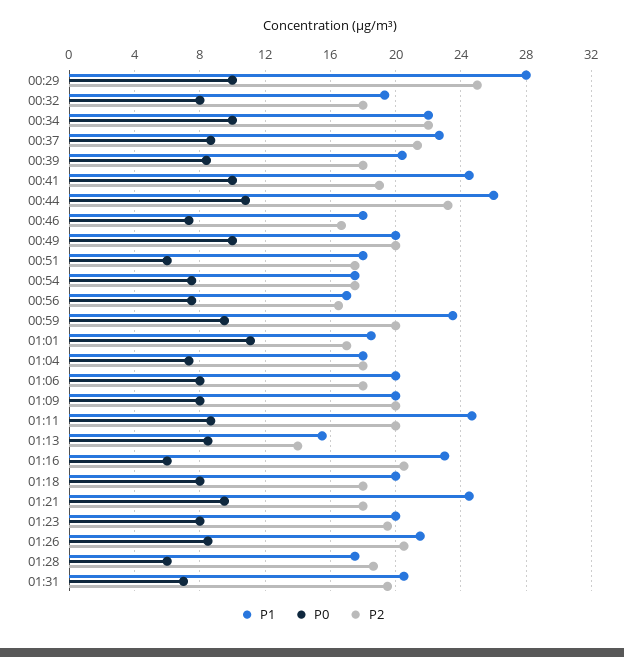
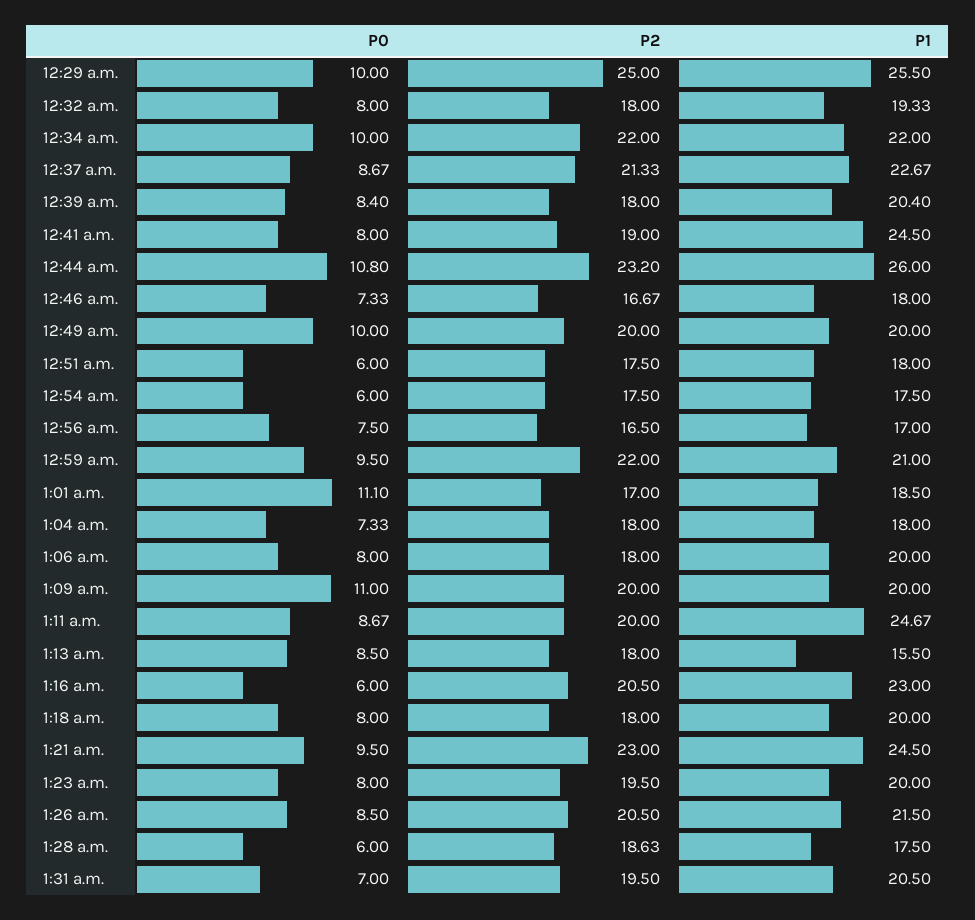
  {
    "P1": {
-     "00:29": 28,
+     "00:29": 25.5,
      "00:32": 19.33,
      "00:34": 22,
      "00:37": 22.67,
      "00:39": 20.4,
      "00:41": 24.5,
      "00:44": 26,
      "00:46": 18,
      "00:49": 20,
      "00:51": 18,
      "00:54": 17.5,
      "00:56": 17,
-     "00:59": 23.5,
+     "00:59": 21,
      "01:01": 18.5,
      "01:04": 18,
      "01:06": 20,
      "01:09": 20,
      "01:11": 24.67,
      "01:13": 15.5,
      "01:16": 23,
      "01:18": 20,
      "01:21": 24.5,
      "01:23": 20,
      "01:26": 21.5,
      "01:28": 17.5,
      "01:31": 20.5
    },
    "P0": {
      "00:29": 10,
      "00:32": 8,
      "00:34": 10,
      "00:37": 8.67,
      "00:39": 8.4,
-     "00:41": 10,
+     "00:41": 8,
      "00:44": 10.8,
      "00:46": 7.33,
      "00:49": 10,
      "00:51": 6,
-     "00:54": 7.5,
+     "00:54": 6,
      "00:56": 7.5,
      "00:59": 9.5,
      "01:01": 11.1,
      "01:04": 7.33,
      "01:06": 8,
-     "01:09": 8,
+     "01:09": 11,
      "01:11": 8.67,
      "01:13": 8.5,
      "01:16": 6,
      "01:18": 8,
      "01:21": 9.5,
      "01:23": 8,
      "01:26": 8.5,
      "01:28": 6,
      "01:31": 7
    },
    "P2": {
      "00:29": 25,
      "00:32": 18,
      "00:34": 22,
      "00:37": 21.33,
      "00:39": 18,
      "00:41": 19,
      "00:44": 23.2,
      "00:46": 16.67,
      "00:49": 20,
      "00:51": 17.5,
      "00:54": 17.5,
      "00:56": 16.5,
-     "00:59": 20,
+     "00:59": 22,
      "01:01": 17,
      "01:04": 18,
      "01:06": 18,
      "01:09": 20,
      "01:11": 20,
-     "01:13": 14,
+     "01:13": 18,
      "01:16": 20.5,
      "01:18": 18,
-     "01:21": 18,
+     "01:21": 23,
      "01:23": 19.5,
      "01:26": 20.5,
      "01:28": 18.63,
      "01:31": 19.5
    }
  }

